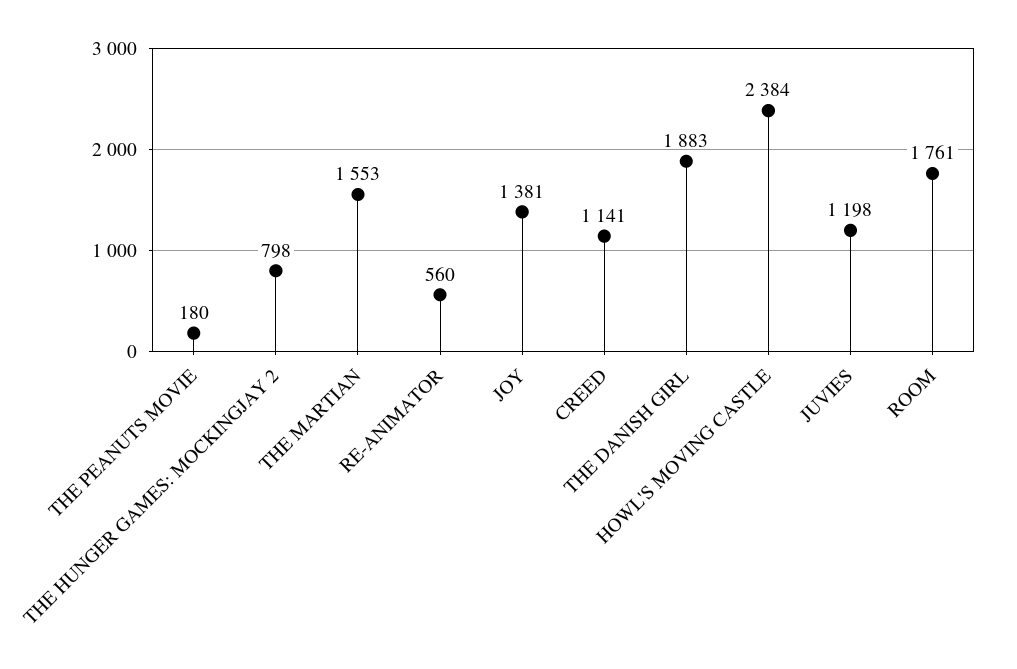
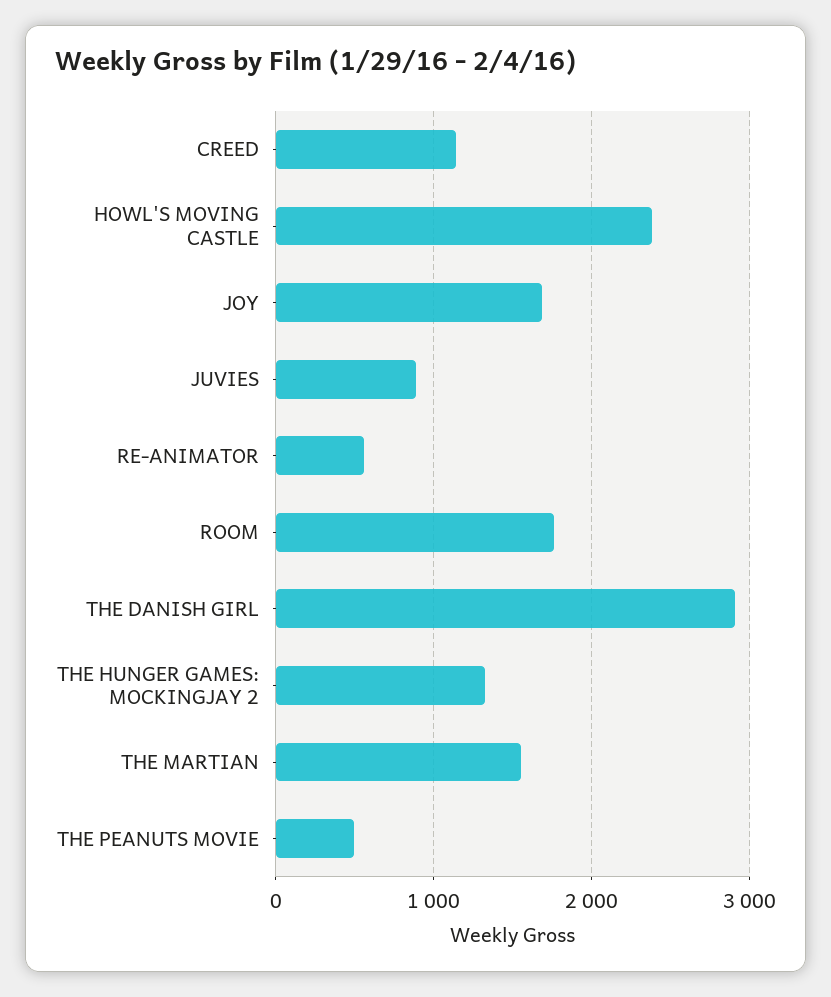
  {
-   "THE PEANUTS MOVIE": 180,
+   "THE PEANUTS MOVIE": 500,
-   "THE HUNGER GAMES: MOCKINGJAY 2": 798,
+   "THE HUNGER GAMES: MOCKINGJAY 2": 1300,
    "THE MARTIAN": 1553,
    "RE-ANIMATOR": 560,
-   "JOY": 1381,
+   "JOY": 1700,
    "CREED": 1141,
-   "THE DANISH GIRL": 1883,
+   "THE DANISH GIRL": 2900,
    "HOWL'S MOVING CASTLE": 2384,
-   "JUVIES": 1198,
+   "JUVIES": 900,
    "ROOM": 1761
  }

